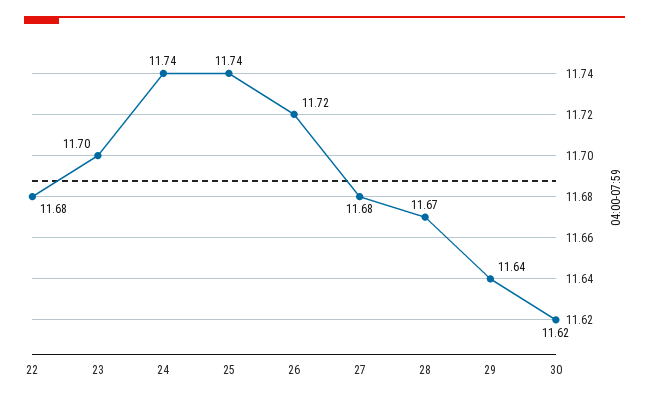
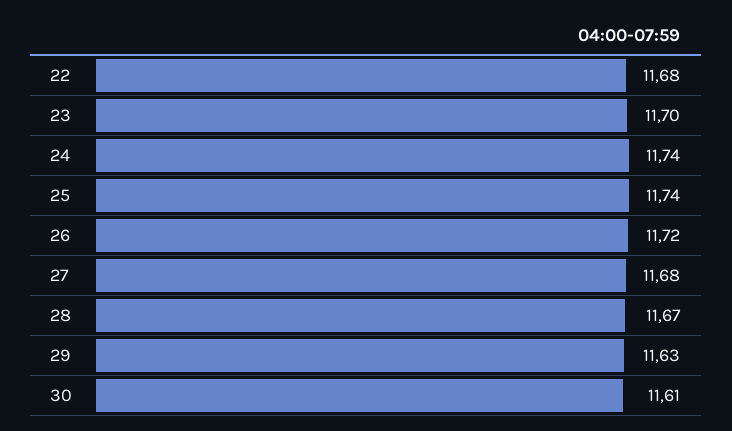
  {
    "22": 11.68,
    "23": 11.7,
    "24": 11.74,
    "25": 11.74,
    "26": 11.72,
    "27": 11.68,
    "28": 11.67,
-   "29": 11.64,
+   "29": 11.63,
-   "30": 11.62
+   "30": 11.61
  }

